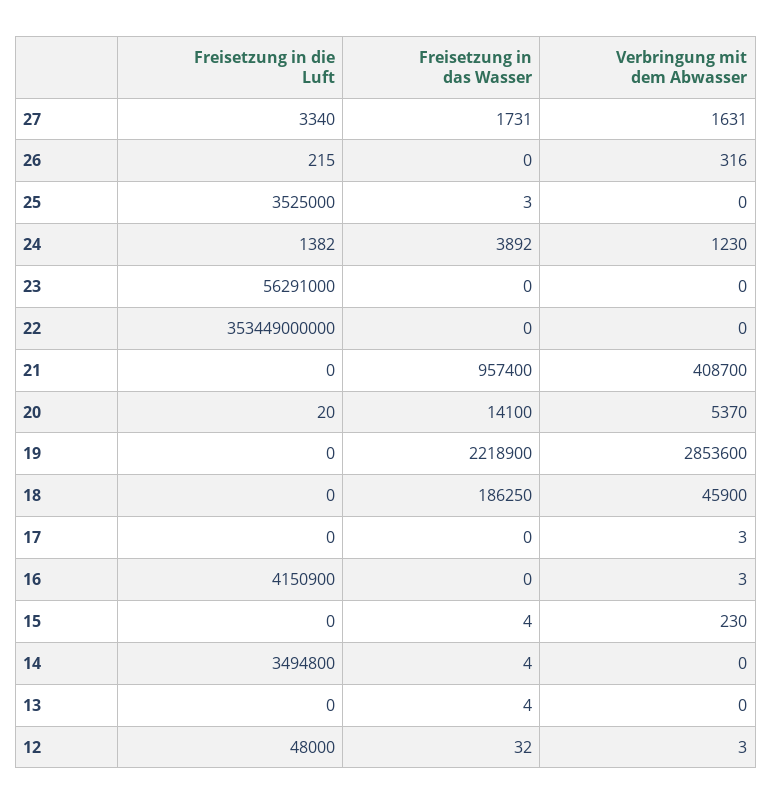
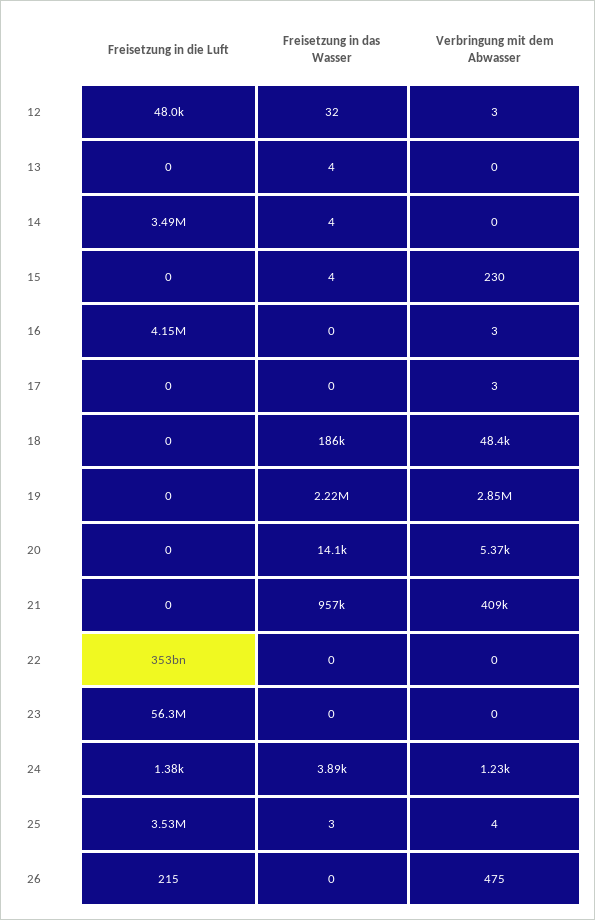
  {
    "Freisetzung in die Luft": {
-     "27": 3340,
      "26": 215,
      "25": 3525000,
      "24": 1382,
      "23": 56291000,
      "22": 353449000000,
      "21": 0,
-     "20": 20,
+     "20": 0,
      "19": 0,
      "18": 0,
      "17": 0,
      "16": 4150900,
      "15": 0,
      "14": 3494800,
      "13": 0,
      "12": 48000
    },
    "Freisetzung in das Wasser": {
-     "27": 1731,
      "26": 0,
      "25": 3,
      "24": 3892,
      "23": 0,
      "22": 0,
      "21": 957400,
      "20": 14100,
      "19": 2218900,
      "18": 186250,
      "17": 0,
      "16": 0,
      "15": 4,
      "14": 4,
      "13": 4,
      "12": 32
    },
    "Verbringung mit dem Abwasser": {
-     "27": 1631,
-     "26": 316,
+     "26": 475,
-     "25": 0,
+     "25": 4,
      "24": 1230,
      "23": 0,
      "22": 0,
      "21": 408700,
      "20": 5370,
      "19": 2853600,
-     "18": 45900,
+     "18": 48400,
      "17": 3,
      "16": 3,
      "15": 230,
      "14": 0,
      "13": 0,
      "12": 3
    }
  }

